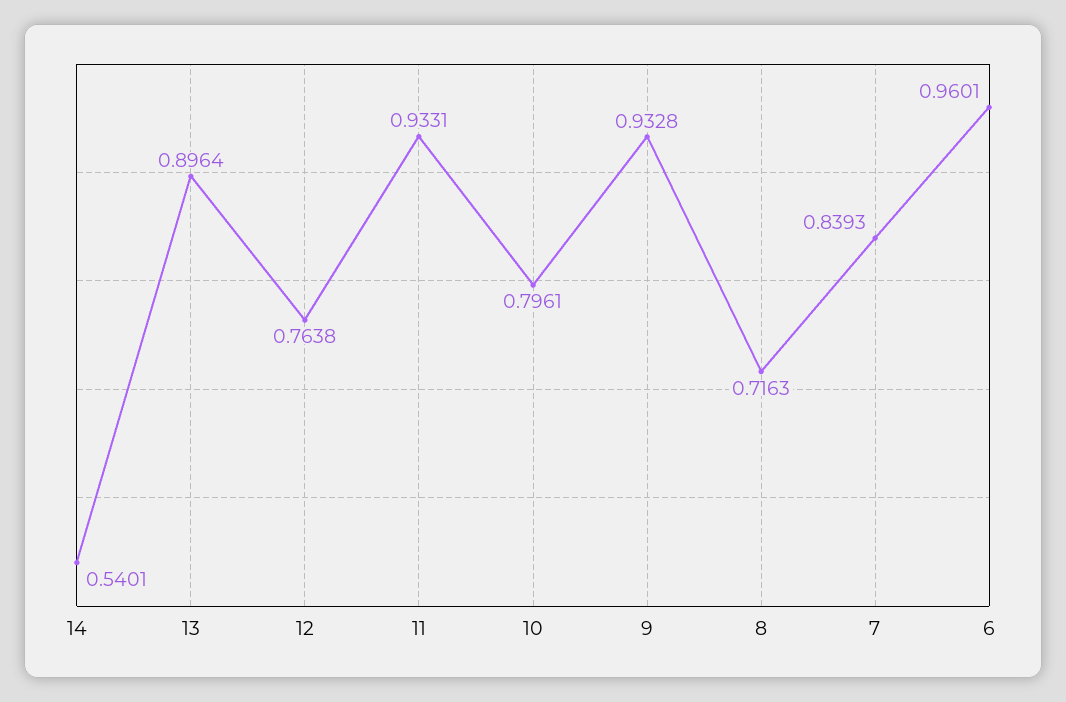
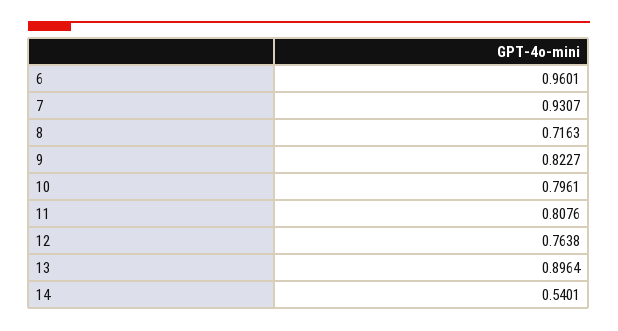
  {
    "14": 0.5401,
    "13": 0.8964,
    "12": 0.7638,
-   "11": 0.9331,
+   "11": 0.8076,
    "10": 0.7961,
-   "9": 0.9328,
+   "9": 0.8227,
    "8": 0.7163,
-   "7": 0.8393,
+   "7": 0.9307,
    "6": 0.9601
  }

